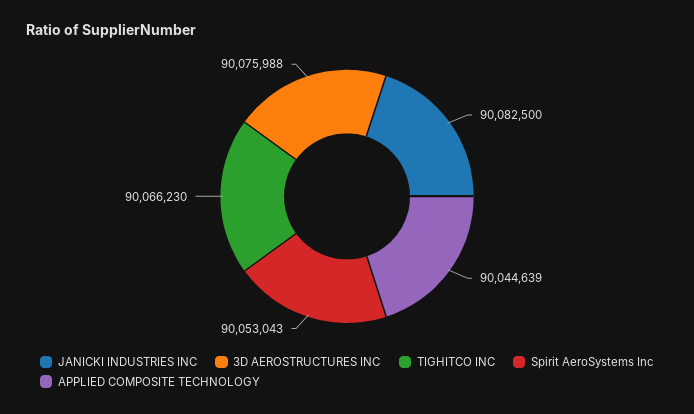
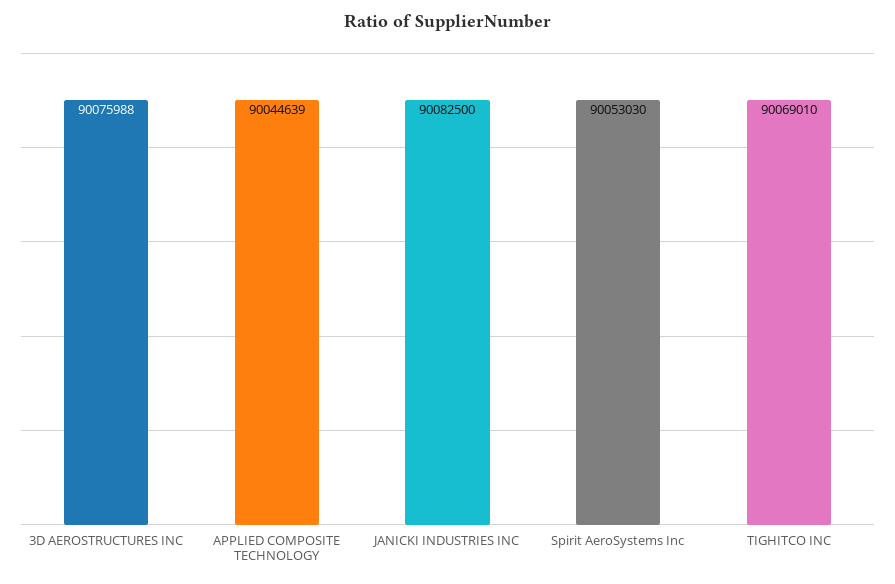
  {
    "JANICKI INDUSTRIES INC": 90082500,
    "3D AEROSTRUCTURES INC": 90075988,
-   "TIGHITCO INC": 90066230,
+   "TIGHITCO INC": 90069010,
-   "Spirit AeroSystems Inc": 90053043,
+   "Spirit AeroSystems Inc": 90053030,
    "APPLIED COMPOSITE TECHNOLOGY": 90044639
  }

